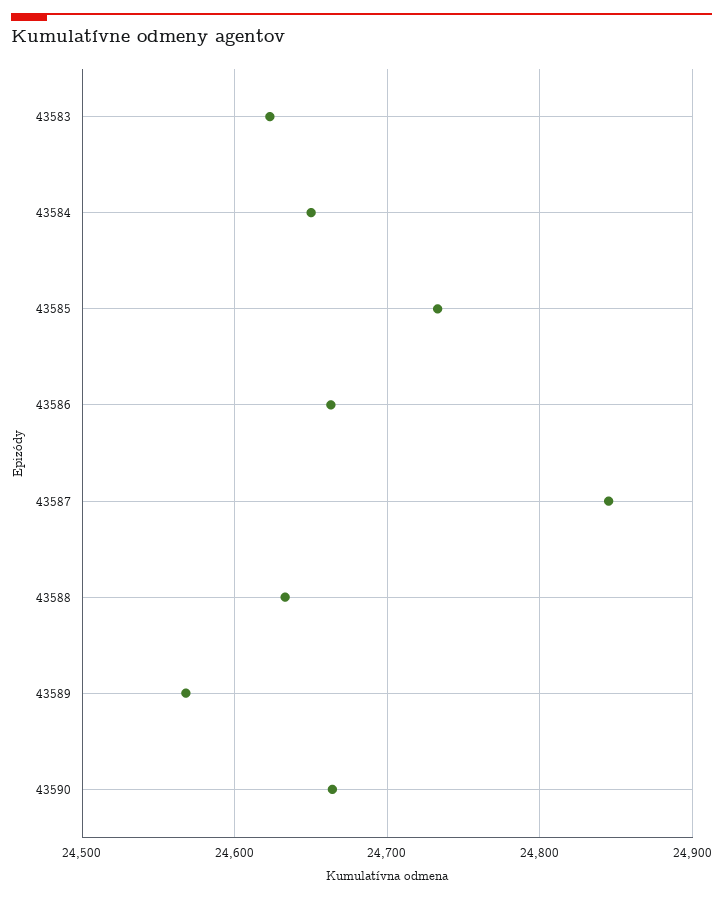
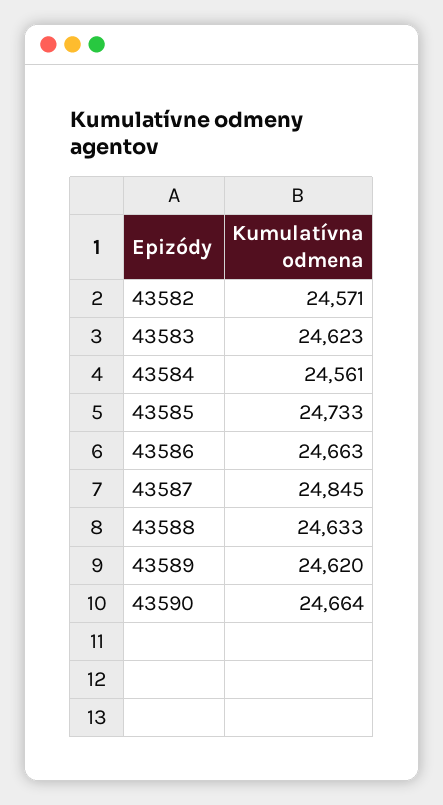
  {
    "43583": 24623,
-   "43584": 24650,
+   "43584": 24561,
    "43585": 24733,
    "43586": 24663,
    "43587": 24845,
    "43588": 24633,
-   "43589": 24570,
+   "43589": 24620,
-   "43590": 24664
+   "43590": 24664,
+   "43582": 24571
  }

